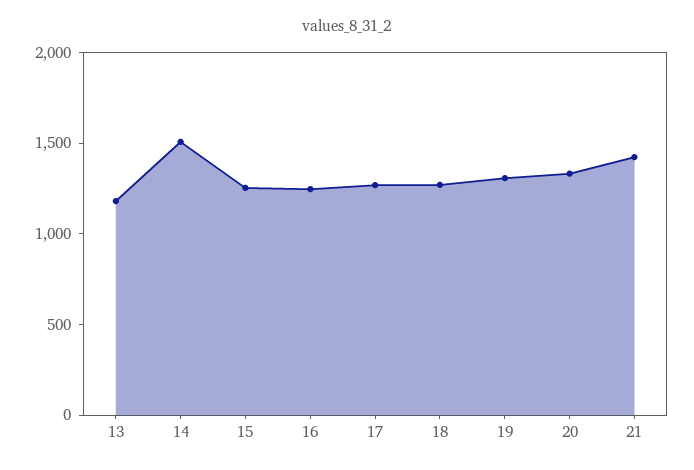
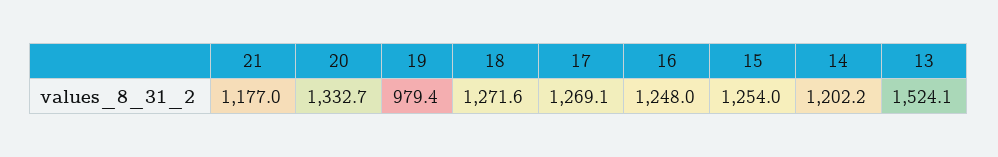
  {
-   "13": 1200,
+   "13": 1524.1,
-   "14": 1500,
+   "14": 1202.2,
    "15": 1254,
    "16": 1248,
    "17": 1269.1,
    "18": 1271.6,
-   "19": 1300,
+   "19": 979.4,
    "20": 1332.7,
-   "21": 1400
+   "21": 1177
  }

